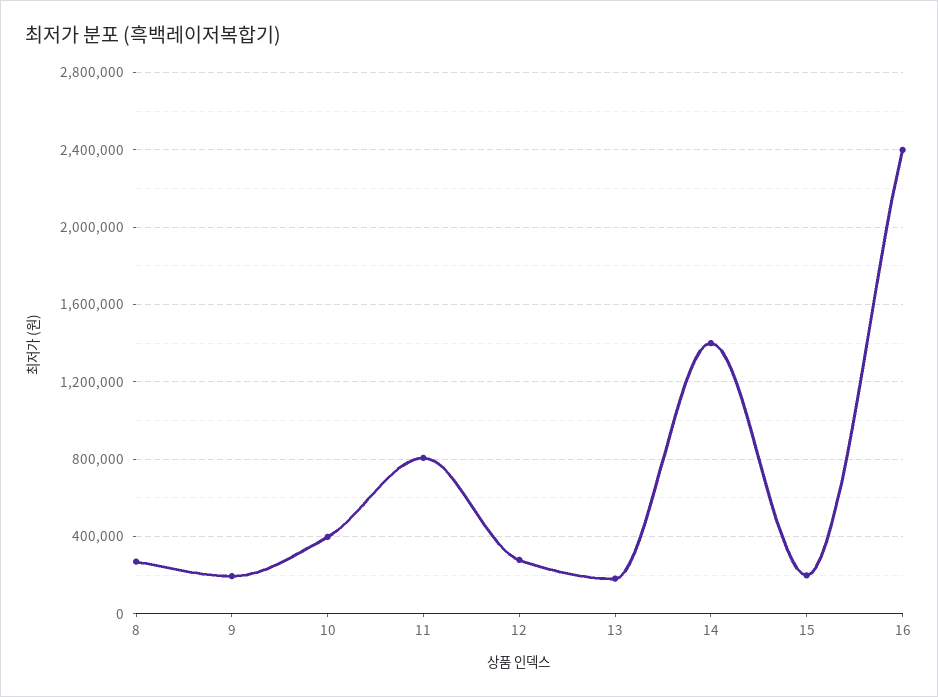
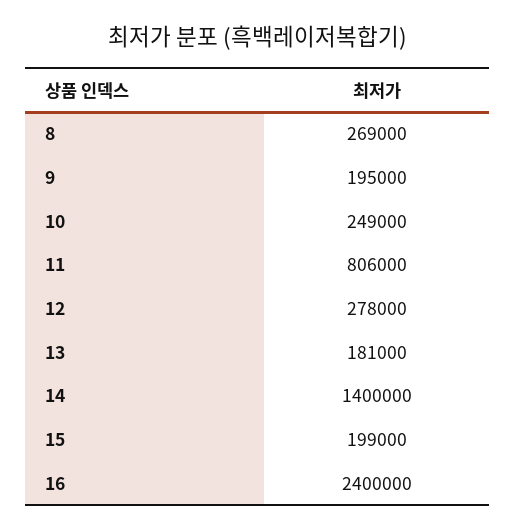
  {
    "8": 269000,
    "9": 195000,
-   "10": 400000,
+   "10": 249000,
    "11": 806000,
    "12": 278000,
    "13": 181000,
    "14": 1400000,
    "15": 199000,
    "16": 2400000
  }

